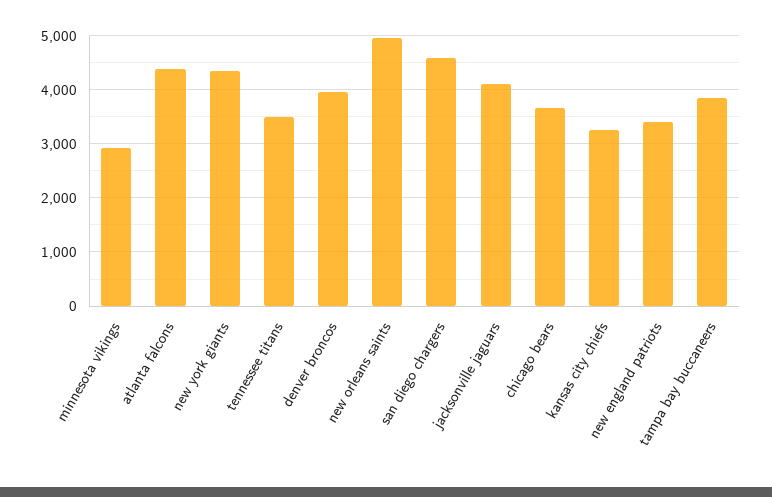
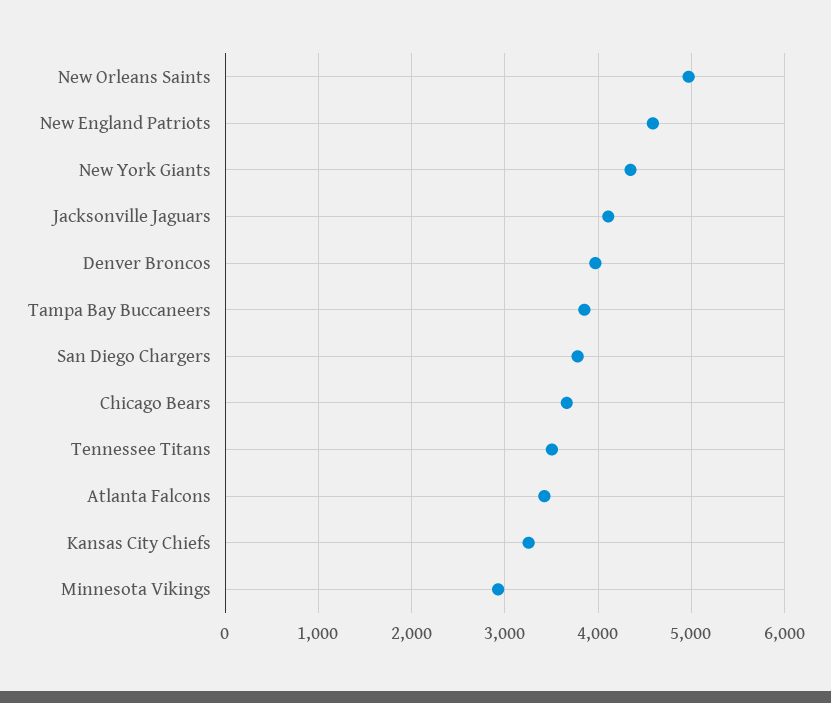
  {
    "minnesota vikings": 2900,
-   "atlanta falcons": 4400,
+   "atlanta falcons": 3400,
    "new york giants": 4300,
    "tennessee titans": 3500,
    "denver broncos": 4000,
    "new orleans saints": 5000,
-   "san diego chargers": 4600,
+   "san diego chargers": 3800,
    "jacksonville jaguars": 4100,
    "chicago bears": 3700,
    "kansas city chiefs": 3300,
-   "new england patriots": 3400,
+   "new england patriots": 4600,
    "tampa bay buccaneers": 3900
  }

